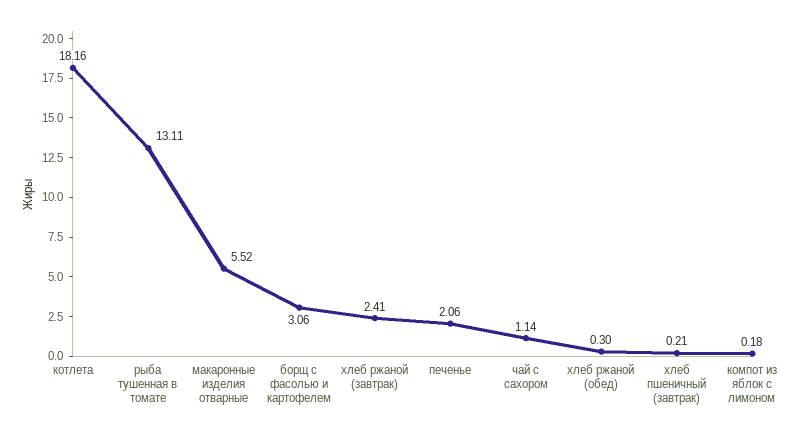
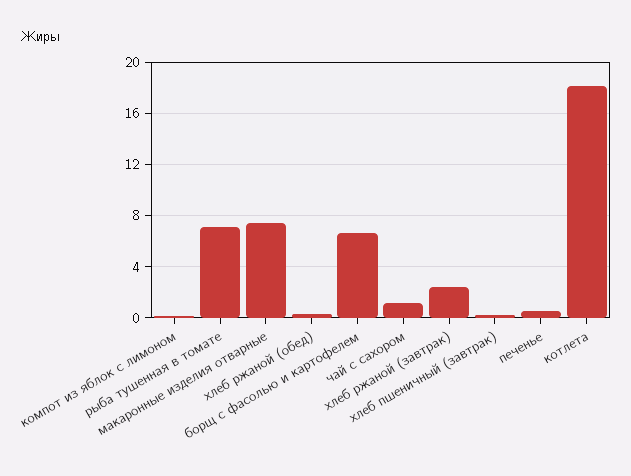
  {
    "котлета": 18.16,
-   "рыба тушенная в томате": 13.11,
+   "рыба тушенная в томате": 7,
-   "макаронные изделия отварные": 5.52,
+   "макаронные изделия отварные": 7.5,
-   "борщ с фасолью и картофелем": 3.06,
+   "борщ с фасолью и картофелем": 6.5,
    "хлеб ржаной (завтрак)": 2.41,
-   "печенье": 2.06,
+   "печенье": 0.5,
    "чай с сахором": 1.14,
    "хлеб ржаной (обед)": 0.3,
    "хлеб пшеничный (завтрак)": 0.21,
    "компот из яблок с лимоном": 0.18
  }

